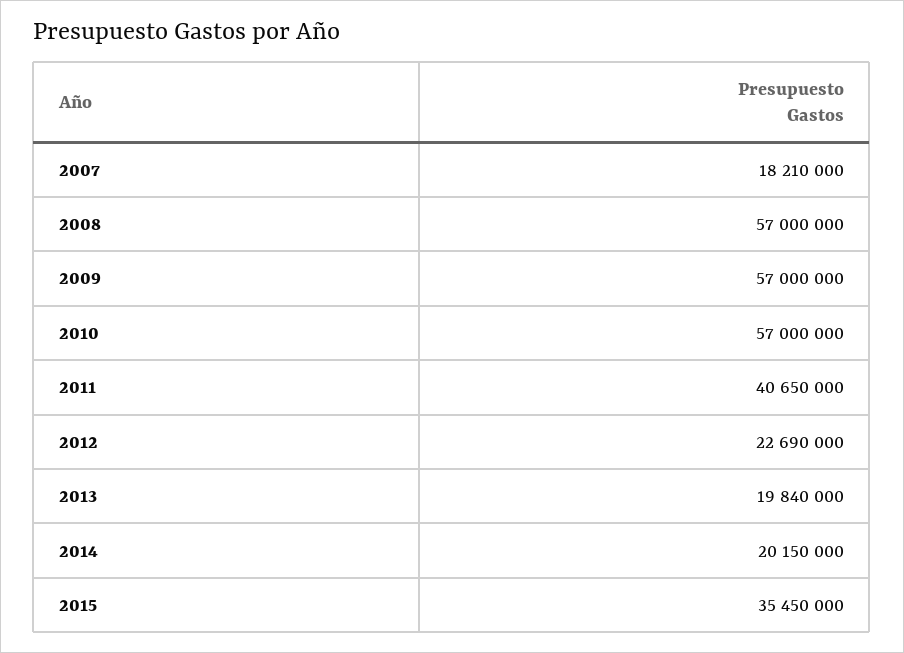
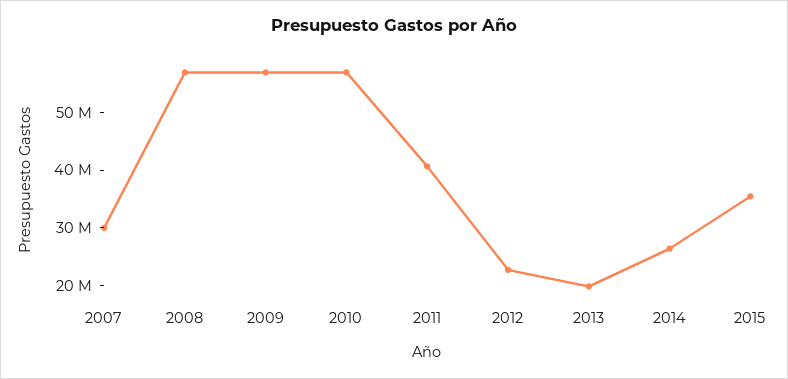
  {
-   "2007": 18210000,
+   "2007": 30000000,
    "2008": 57000000,
    "2009": 57000000,
    "2010": 57000000,
    "2011": 40650000,
    "2012": 22690000,
    "2013": 19840000,
-   "2014": 20150000,
+   "2014": 26000000,
    "2015": 35450000
  }

